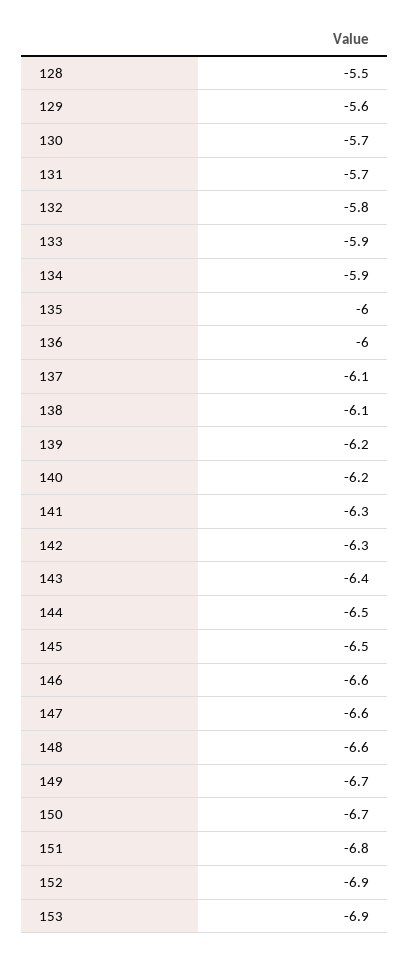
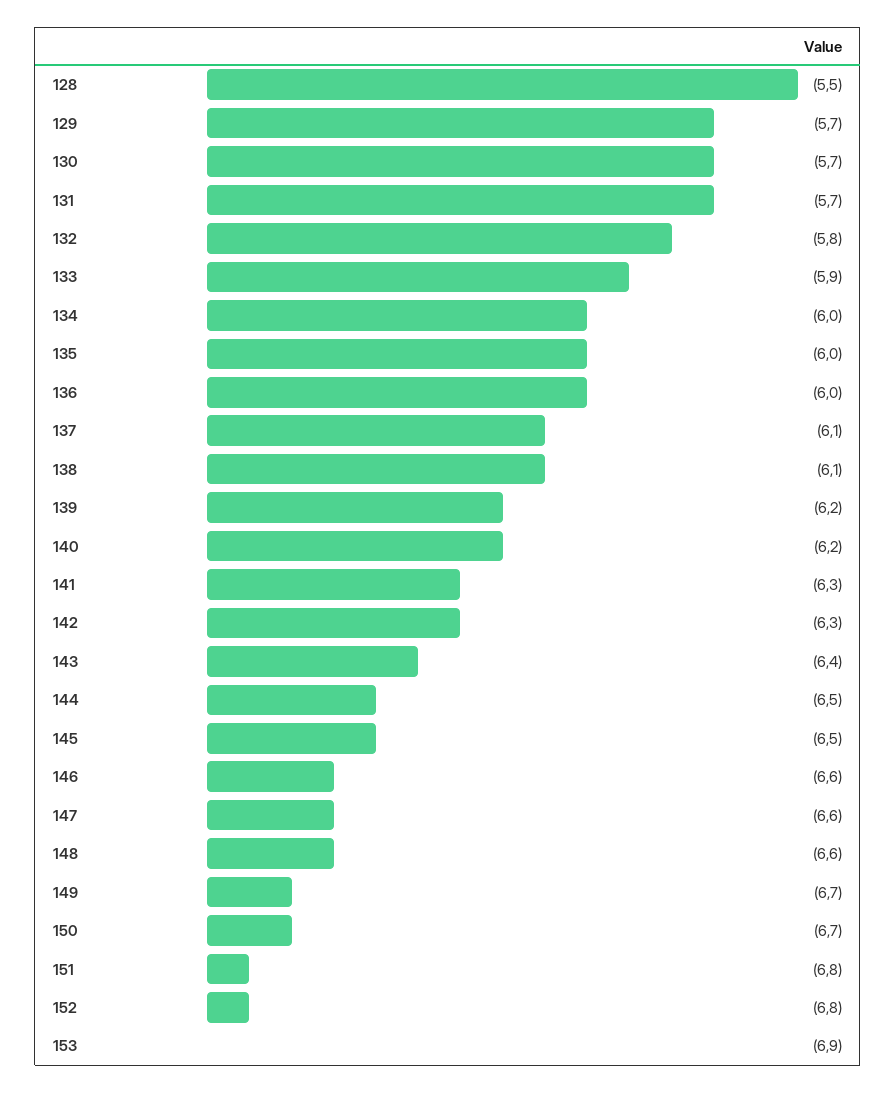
  {
    "128": -5.5,
-   "129": -5.6,
+   "129": -5.7,
    "130": -5.7,
    "131": -5.7,
    "132": -5.8,
    "133": -5.9,
-   "134": -5.9,
+   "134": -6,
    "135": -6,
    "136": -6,
    "137": -6.1,
    "138": -6.1,
    "139": -6.2,
    "140": -6.2,
    "141": -6.3,
    "142": -6.3,
    "143": -6.4,
    "144": -6.5,
    "145": -6.5,
    "146": -6.6,
    "147": -6.6,
    "148": -6.6,
    "149": -6.7,
    "150": -6.7,
    "151": -6.8,
-   "152": -6.9,
+   "152": -6.8,
    "153": -6.9
  }

